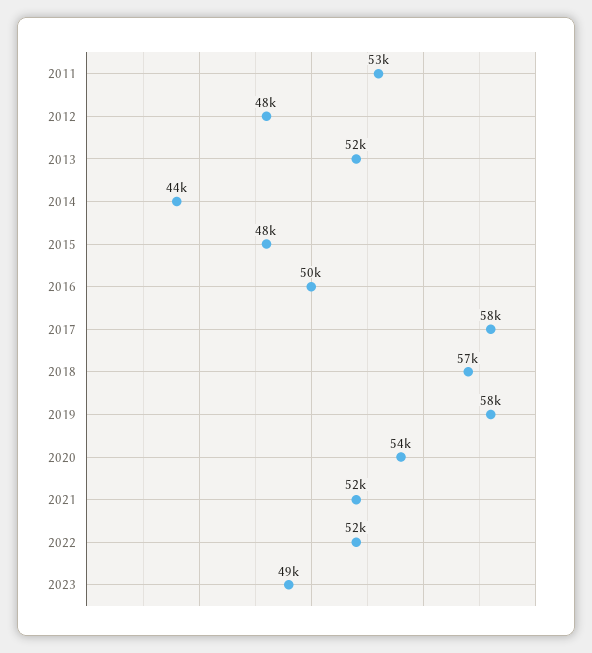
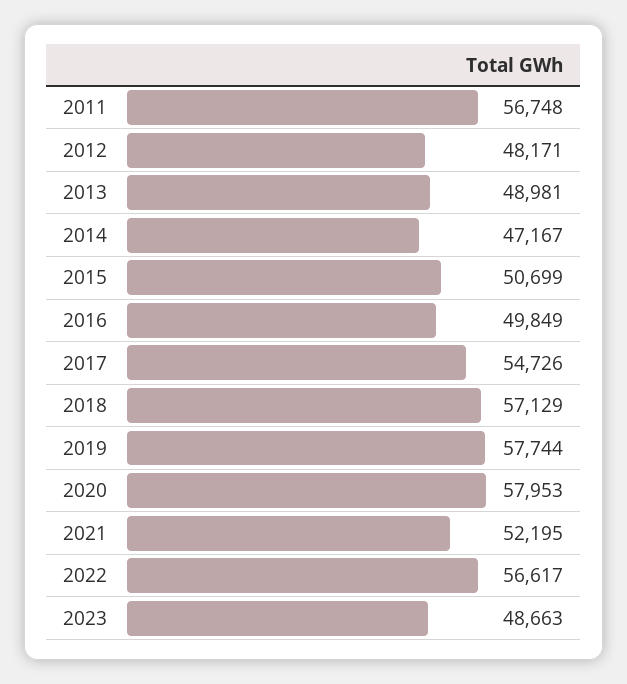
  {
-   "2011": 53000,
+   "2011": 56748,
    "2012": 48171,
-   "2013": 52000,
+   "2013": 48981,
-   "2014": 44000,
+   "2014": 47167,
-   "2015": 48000,
+   "2015": 50699,
    "2016": 49849,
-   "2017": 58000,
+   "2017": 54726,
    "2018": 57129,
    "2019": 57744,
-   "2020": 54000,
+   "2020": 57953,
    "2021": 52195,
-   "2022": 52000,
+   "2022": 56617,
    "2023": 48663
  }

